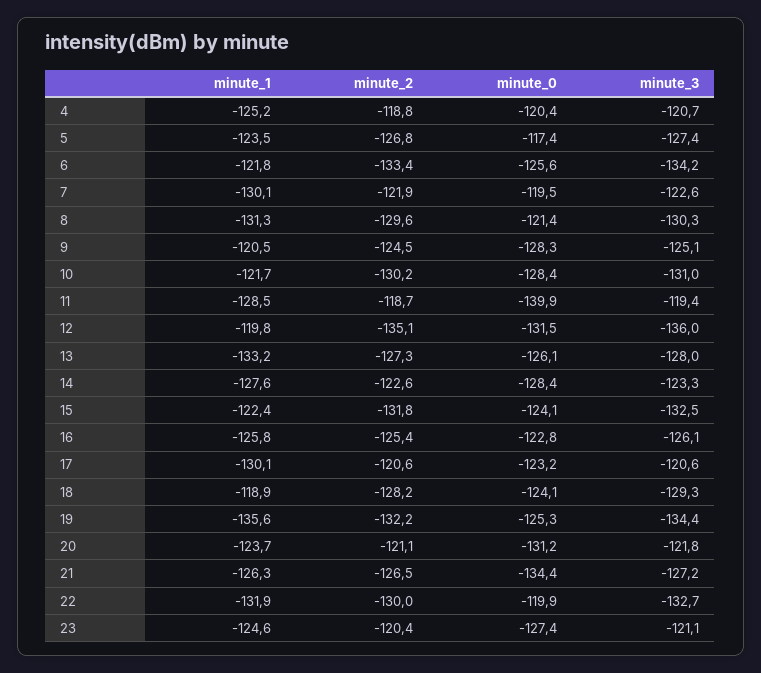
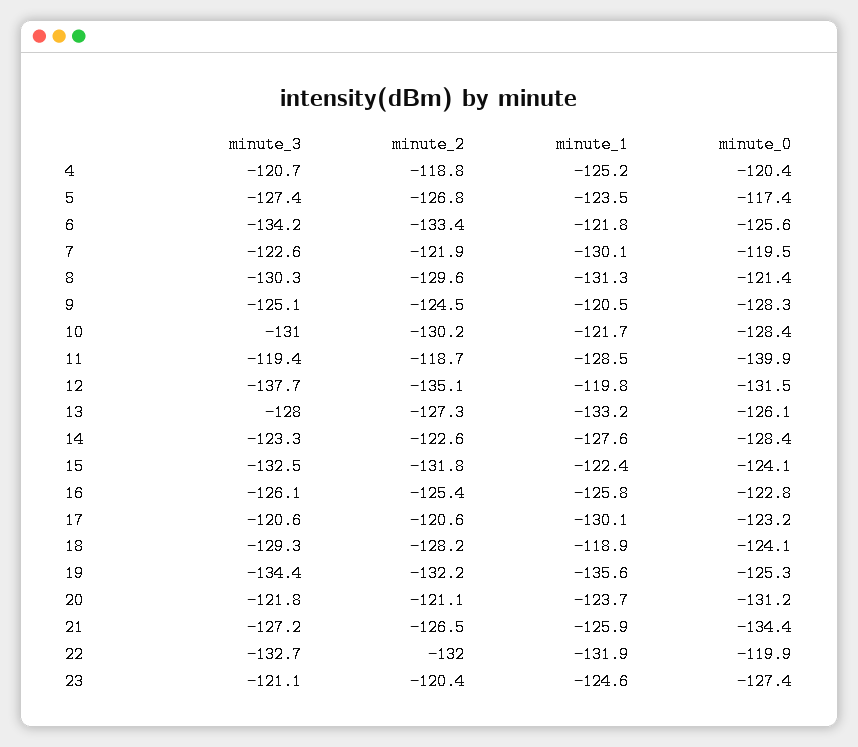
  {
    "minute_1": {
      "4": -125.2,
      "5": -123.5,
      "6": -121.8,
      "7": -130.1,
      "8": -131.3,
      "9": -120.5,
      "10": -121.7,
      "11": -128.5,
      "12": -119.8,
      "13": -133.2,
      "14": -127.6,
      "15": -122.4,
      "16": -125.8,
      "17": -130.1,
      "18": -118.9,
      "19": -135.6,
      "20": -123.7,
-     "21": -126.3,
+     "21": -125.9,
      "22": -131.9,
      "23": -124.6
    },
    "minute_2": {
      "4": -118.8,
      "5": -126.8,
      "6": -133.4,
      "7": -121.9,
      "8": -129.6,
      "9": -124.5,
      "10": -130.2,
      "11": -118.7,
      "12": -135.1,
      "13": -127.3,
      "14": -122.6,
      "15": -131.8,
      "16": -125.4,
      "17": -120.6,
      "18": -128.2,
      "19": -132.2,
      "20": -121.1,
      "21": -126.5,
-     "22": -130,
+     "22": -132,
      "23": -120.4
    },
    "minute_0": {
      "4": -120.4,
      "5": -117.4,
      "6": -125.6,
      "7": -119.5,
      "8": -121.4,
      "9": -128.3,
      "10": -128.4,
      "11": -139.9,
      "12": -131.5,
      "13": -126.1,
      "14": -128.4,
      "15": -124.1,
      "16": -122.8,
      "17": -123.2,
      "18": -124.1,
      "19": -125.3,
      "20": -131.2,
      "21": -134.4,
      "22": -119.9,
      "23": -127.4
    },
    "minute_3": {
      "4": -120.7,
      "5": -127.4,
      "6": -134.2,
      "7": -122.6,
      "8": -130.3,
      "9": -125.1,
      "10": -131,
      "11": -119.4,
-     "12": -136,
+     "12": -137.7,
      "13": -128,
      "14": -123.3,
      "15": -132.5,
      "16": -126.1,
      "17": -120.6,
      "18": -129.3,
      "19": -134.4,
      "20": -121.8,
      "21": -127.2,
      "22": -132.7,
      "23": -121.1
    }
  }

